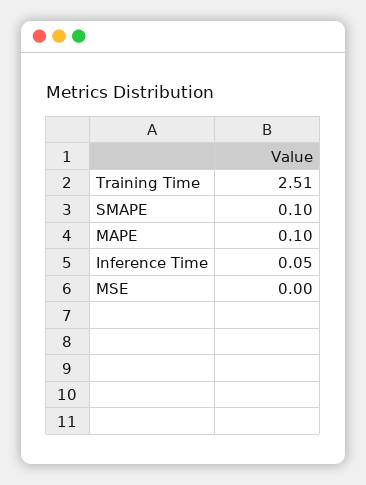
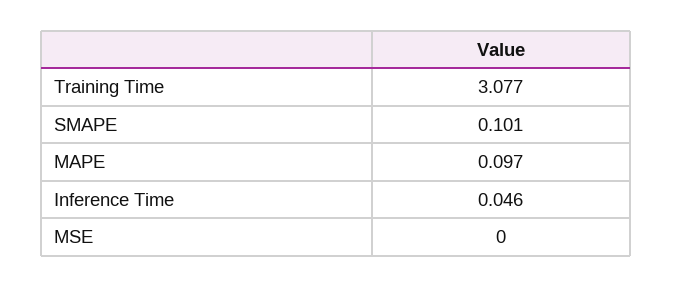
  {
-   "Training Time": 2.51,
+   "Training Time": 3.077,
    "SMAPE": 0.101,
    "MAPE": 0.097,
    "Inference Time": 0.046,
    "MSE": 0
  }

